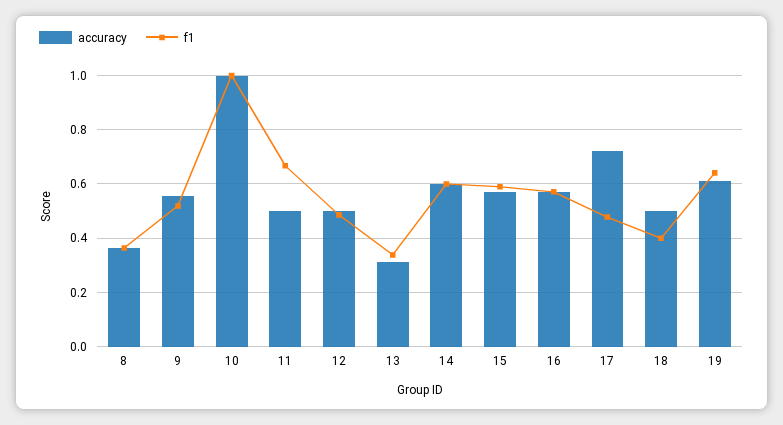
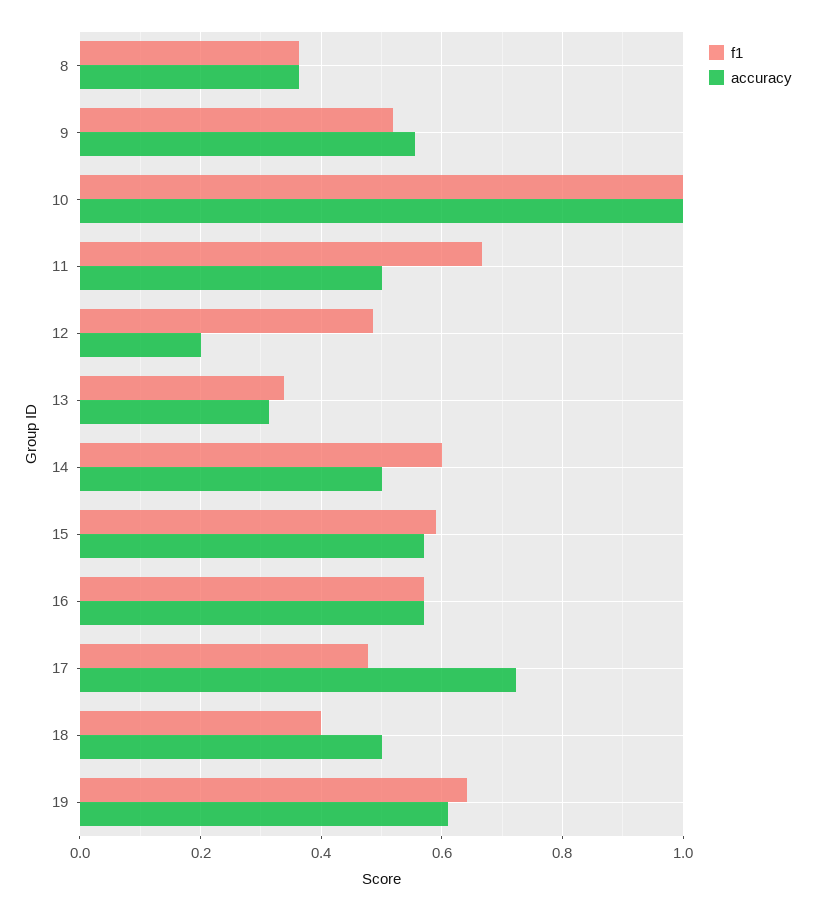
  {
    "accuracy": {
      "8": 0.36,
      "9": 0.56,
      "10": 1,
      "11": 0.5,
-     "12": 0.5,
+     "12": 0.2,
      "13": 0.32,
-     "14": 0.6,
+     "14": 0.5,
      "15": 0.58,
      "16": 0.58,
      "17": 0.72,
      "18": 0.5,
      "19": 0.62
    },
    "f1": {
      "8": 0.36,
      "9": 0.52,
      "10": 1,
      "11": 0.66,
      "12": 0.48,
      "13": 0.34,
      "14": 0.6,
      "15": 0.6,
      "16": 0.58,
      "17": 0.48,
      "18": 0.4,
      "19": 0.64
    }
  }

